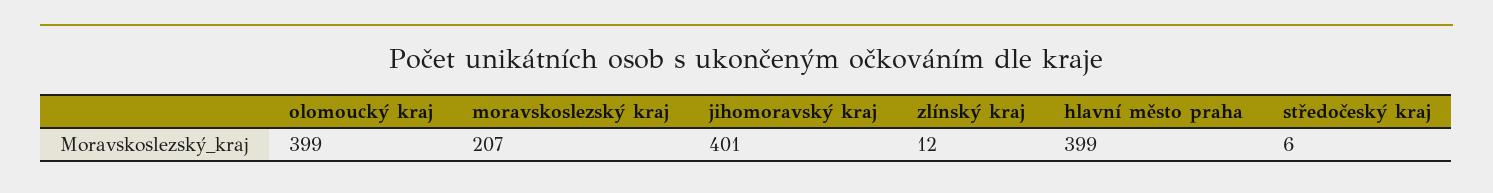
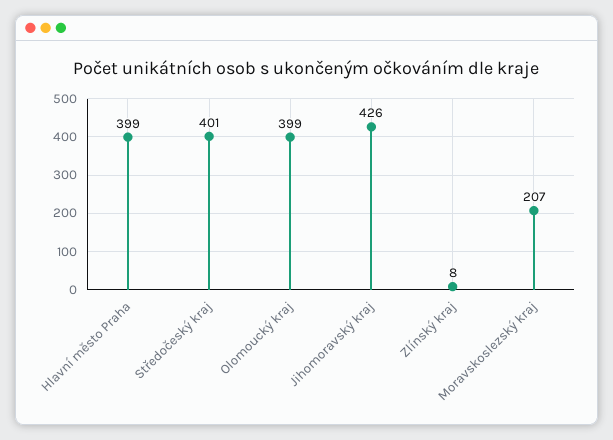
  {
    "olomoucký kraj": 399,
    "moravskoslezský kraj": 207,
-   "jihomoravský kraj": 401,
+   "jihomoravský kraj": 426,
-   "zlínský kraj": 12,
+   "zlínský kraj": 8,
    "hlavní město praha": 399,
-   "středočeský kraj": 6
+   "středočeský kraj": 401
  }

